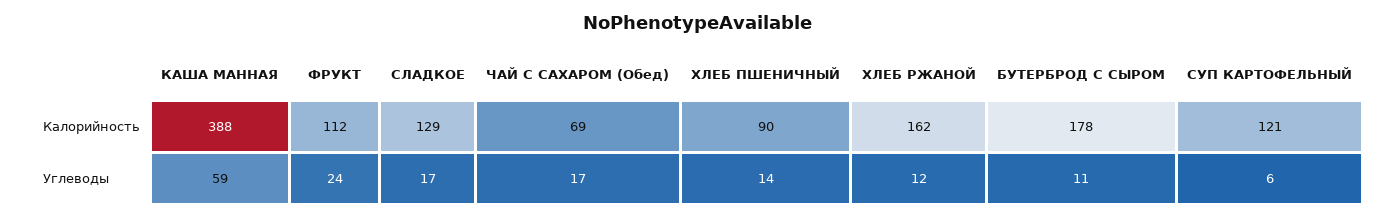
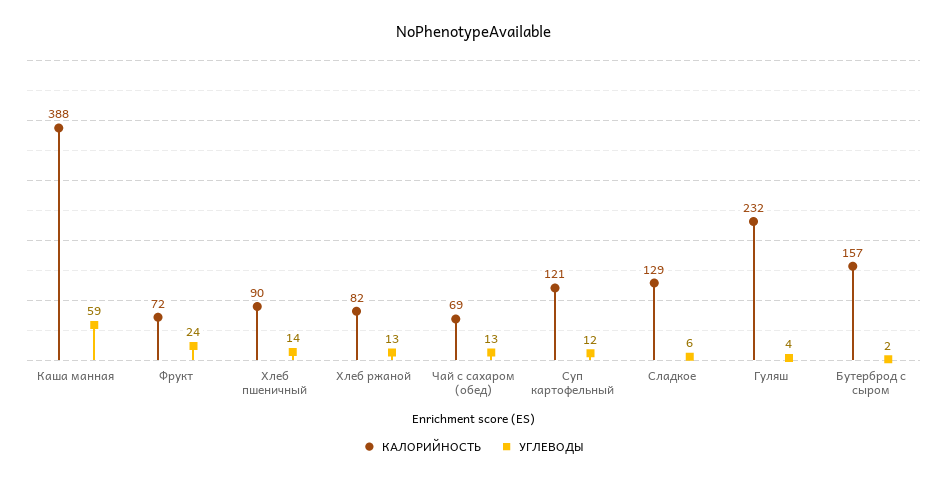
  {
    "Калорийность": {
      "КАША МАННАЯ": 388,
-     "ФРУКТ": 112,
+     "ФРУКТ": 72,
      "СЛАДКОЕ": 129,
      "ЧАЙ С САХАРОМ (Обед)": 69,
      "ХЛЕБ ПШЕНИЧНЫЙ": 90,
-     "ХЛЕБ РЖАНОЙ": 162,
+     "ХЛЕБ РЖАНОЙ": 82,
-     "БУТЕРБРОД С СЫРОМ": 178,
+     "БУТЕРБРОД С СЫРОМ": 157,
-     "СУП КАРТОФЕЛЬНЫЙ": 121
+     "СУП КАРТОФЕЛЬНЫЙ": 121,
+     "Гуляш": 232
    },
    "Углеводы": {
      "КАША МАННАЯ": 59,
      "ФРУКТ": 24,
-     "СЛАДКОЕ": 17,
+     "СЛАДКОЕ": 6,
-     "ЧАЙ С САХАРОМ (Обед)": 17,
+     "ЧАЙ С САХАРОМ (Обед)": 13,
      "ХЛЕБ ПШЕНИЧНЫЙ": 14,
-     "ХЛЕБ РЖАНОЙ": 12,
+     "ХЛЕБ РЖАНОЙ": 13,
-     "БУТЕРБРОД С СЫРОМ": 11,
+     "БУТЕРБРОД С СЫРОМ": 2,
-     "СУП КАРТОФЕЛЬНЫЙ": 6
+     "СУП КАРТОФЕЛЬНЫЙ": 12,
+     "Гуляш": 4
    }
  }

